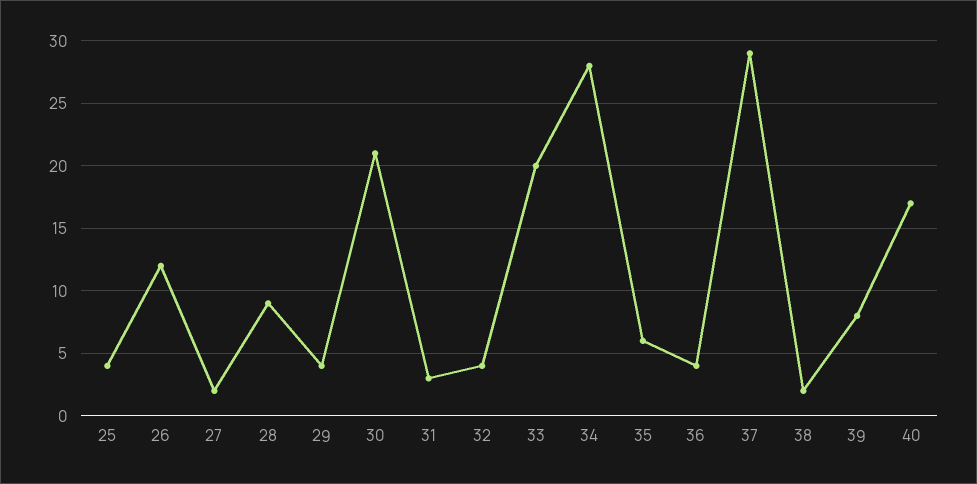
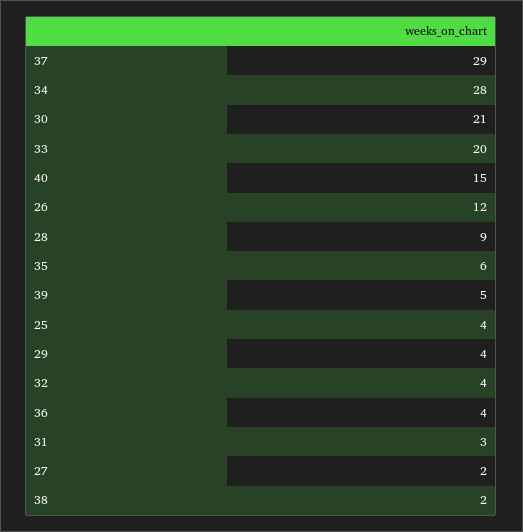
  {
    "25": 4,
    "26": 12,
    "27": 2,
    "28": 9,
    "29": 4,
    "30": 21,
    "31": 3,
    "32": 4,
    "33": 20,
    "34": 28,
    "35": 6,
    "36": 4,
    "37": 29,
    "38": 2,
-   "39": 8,
+   "39": 5,
-   "40": 17
+   "40": 15
  }

